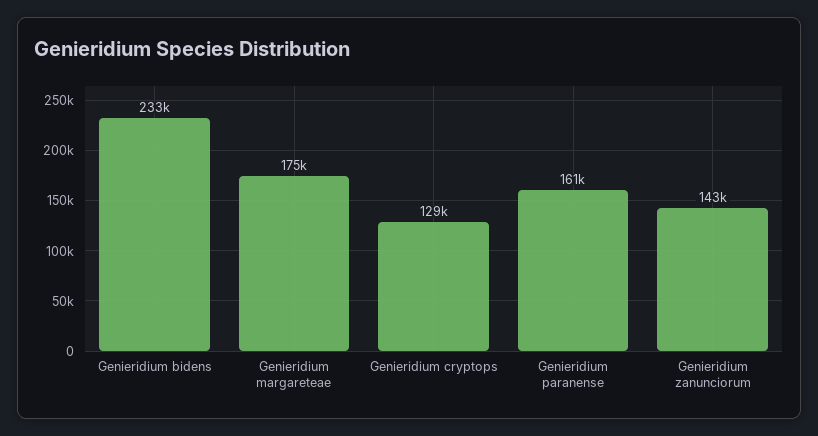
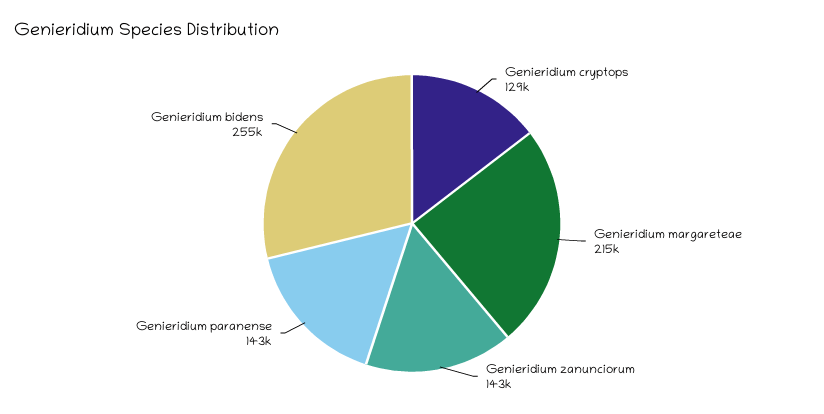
  {
-   "Genieridium bidens": 233000,
+   "Genieridium bidens": 255000,
-   "Genieridium margareteae": 175000,
+   "Genieridium margareteae": 215000,
    "Genieridium cryptops": 129000,
-   "Genieridium paranense": 161000,
+   "Genieridium paranense": 143000,
    "Genieridium zanunciorum": 143000
  }

